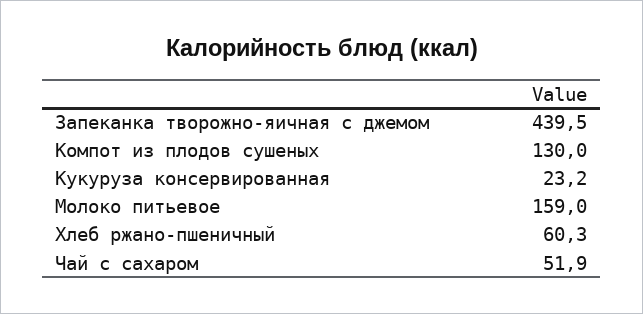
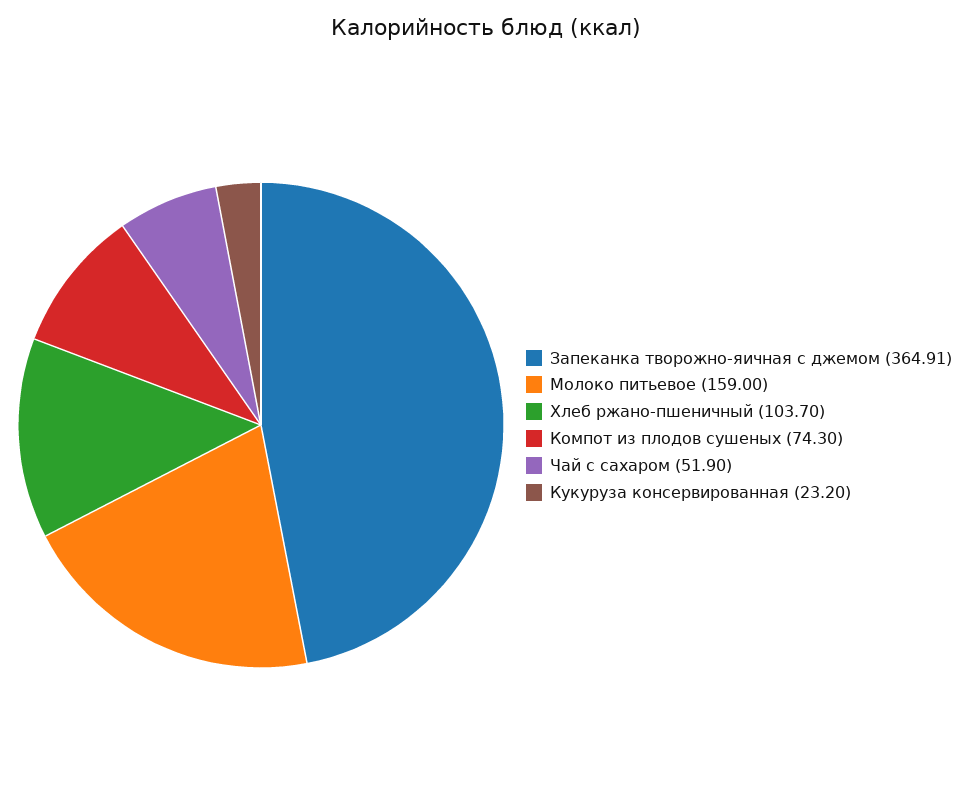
  {
-   "Запеканка творожно-яичная с джемом": 439.5,
+   "Запеканка творожно-яичная с джемом": 364.91,
-   "Компот из плодов сушеных": 130,
+   "Компот из плодов сушеных": 74.3,
    "Кукуруза консервированная": 23.2,
    "Молоко питьевое": 159,
-   "Хлеб ржано-пшеничный": 60.3,
+   "Хлеб ржано-пшеничный": 103.7,
    "Чай с сахаром": 51.9
  }

